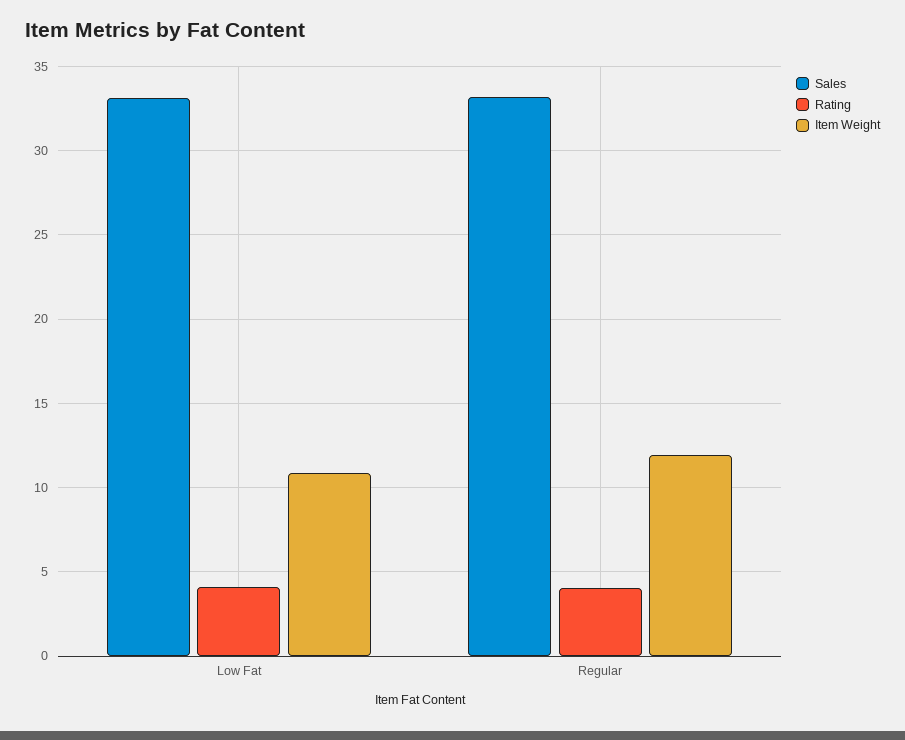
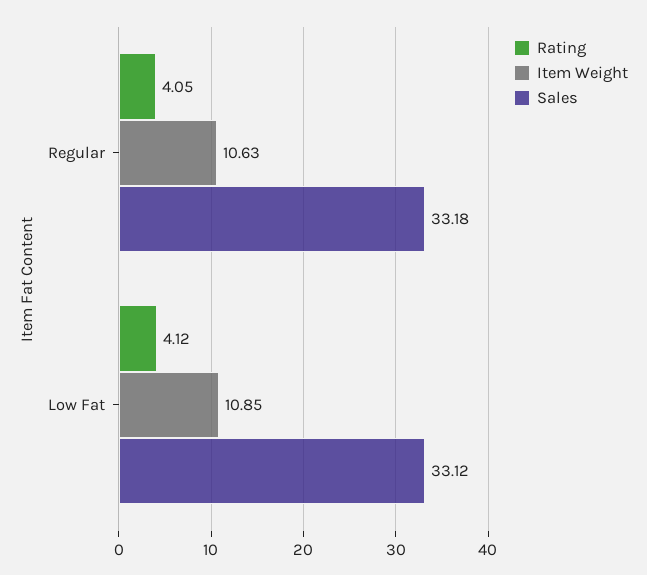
  {
    "Sales": {
      "Low Fat": 33.12,
      "Regular": 33.18
    },
    "Rating": {
      "Low Fat": 4.12,
      "Regular": 4.05
    },
    "Item Weight": {
      "Low Fat": 10.85,
-     "Regular": 12
+     "Regular": 10.63
    }
  }

